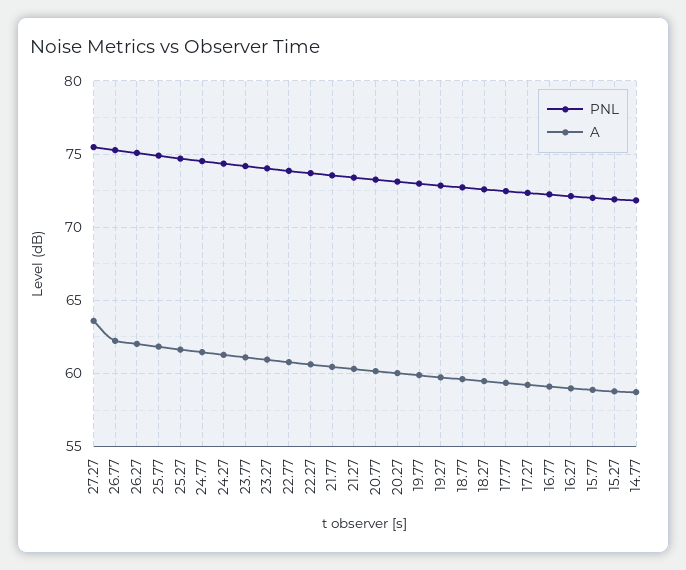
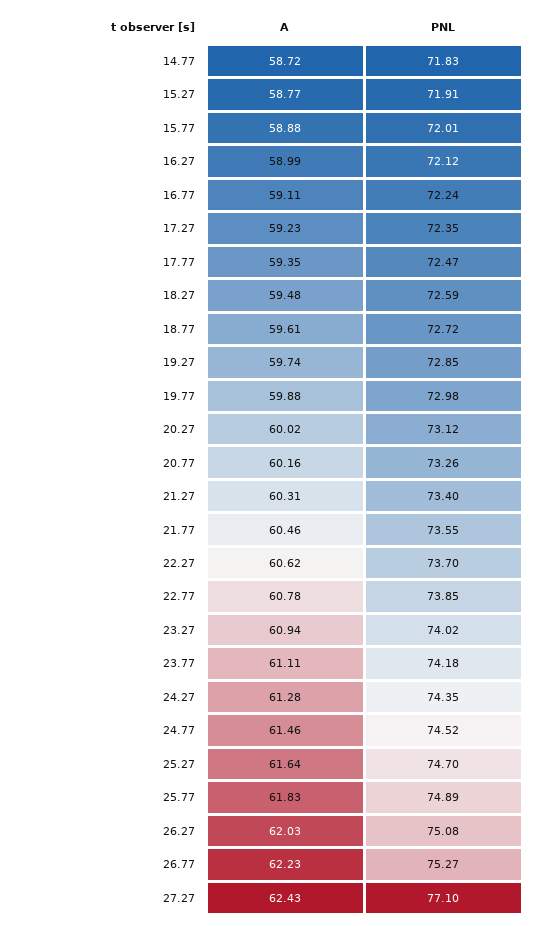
  {
    "PNL": {
-     "27.27": 75.5,
+     "27.27": 77.1,
      "26.77": 75.27,
      "26.27": 75.08,
      "25.77": 74.89,
      "25.27": 74.7,
      "24.77": 74.52,
      "24.27": 74.35,
      "23.77": 74.18,
      "23.27": 74.02,
      "22.77": 73.85,
      "22.27": 73.7,
      "21.77": 73.55,
      "21.27": 73.4,
      "20.77": 73.26,
      "20.27": 73.12,
      "19.77": 72.98,
      "19.27": 72.85,
      "18.77": 72.72,
      "18.27": 72.59,
      "17.77": 72.47,
      "17.27": 72.35,
      "16.77": 72.24,
      "16.27": 72.12,
      "15.77": 72.01,
      "15.27": 71.91,
      "14.77": 71.83
    },
    "A": {
-     "27.27": 63.5,
+     "27.27": 62.43,
      "26.77": 62.23,
      "26.27": 62.03,
      "25.77": 61.83,
      "25.27": 61.64,
      "24.77": 61.46,
      "24.27": 61.28,
      "23.77": 61.11,
      "23.27": 60.94,
      "22.77": 60.78,
      "22.27": 60.62,
      "21.77": 60.46,
      "21.27": 60.31,
      "20.77": 60.16,
      "20.27": 60.02,
      "19.77": 59.88,
      "19.27": 59.74,
      "18.77": 59.61,
      "18.27": 59.48,
      "17.77": 59.35,
      "17.27": 59.23,
      "16.77": 59.11,
      "16.27": 58.99,
      "15.77": 58.88,
      "15.27": 58.77,
      "14.77": 58.72
    }
  }

